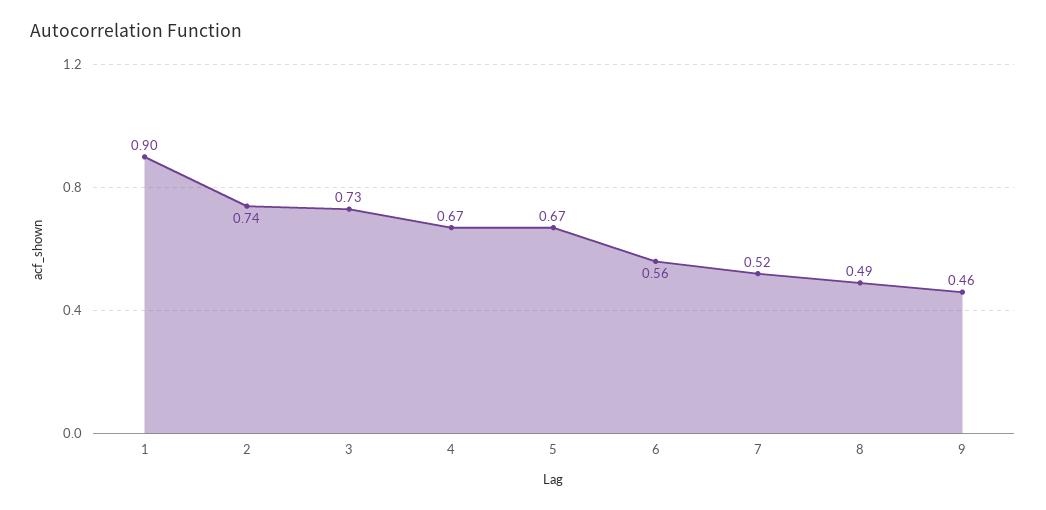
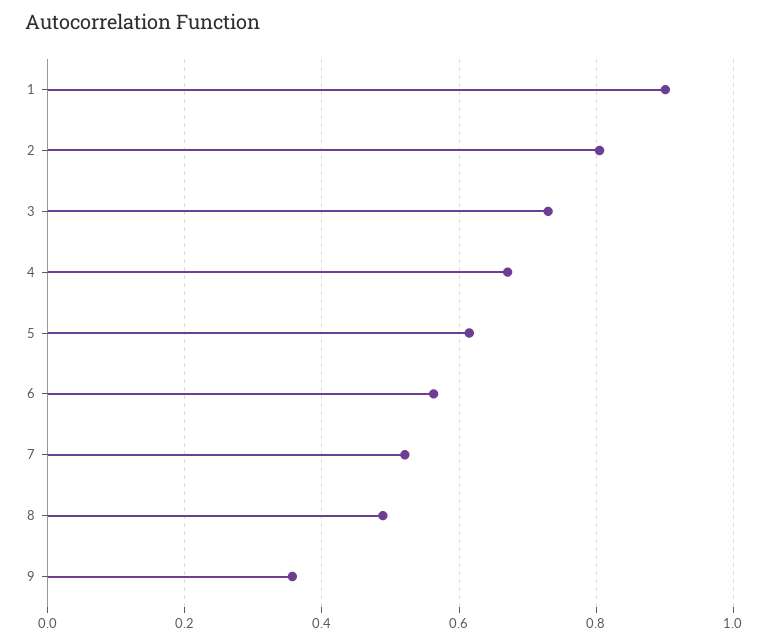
  {
    "1": 0.9,
-   "2": 0.74,
+   "2": 0.8,
    "3": 0.73,
    "4": 0.67,
-   "5": 0.67,
+   "5": 0.62,
    "6": 0.56,
    "7": 0.52,
    "8": 0.49,
-   "9": 0.46
+   "9": 0.36
  }

